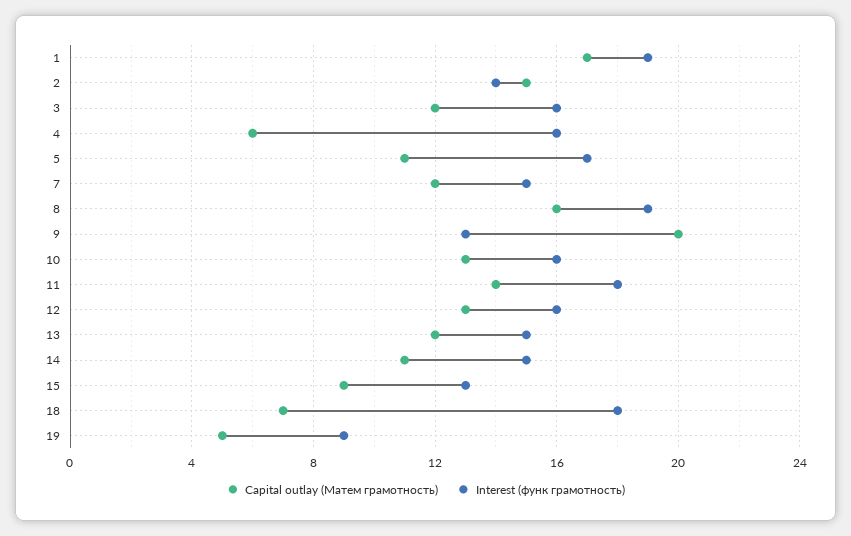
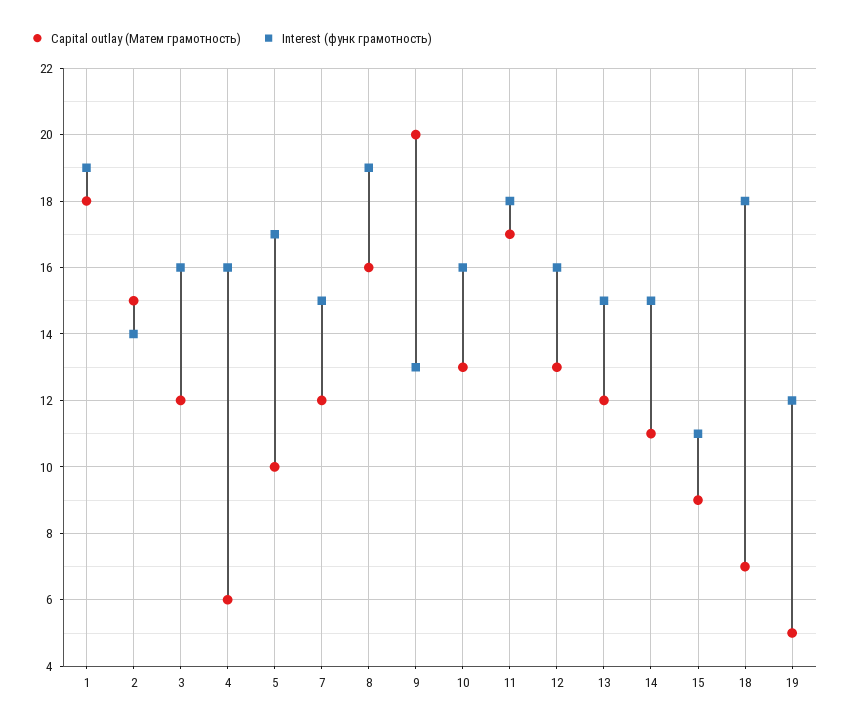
  {
    "Capital outlay (Матем грамотность)": {
-     "1": 17,
+     "1": 18,
      "2": 15,
      "3": 12,
      "4": 6,
-     "5": 11,
+     "5": 10,
      "7": 12,
      "8": 16,
      "9": 20,
      "10": 13,
-     "11": 14,
+     "11": 17,
      "12": 13,
      "13": 12,
      "14": 11,
      "15": 9,
      "18": 7,
      "19": 5
    },
    "Interest (функ грамотность)": {
      "1": 19,
      "2": 14,
      "3": 16,
      "4": 16,
      "5": 17,
      "7": 15,
      "8": 19,
      "9": 13,
      "10": 16,
      "11": 18,
      "12": 16,
      "13": 15,
      "14": 15,
-     "15": 13,
+     "15": 11,
      "18": 18,
-     "19": 9
+     "19": 12
    }
  }

